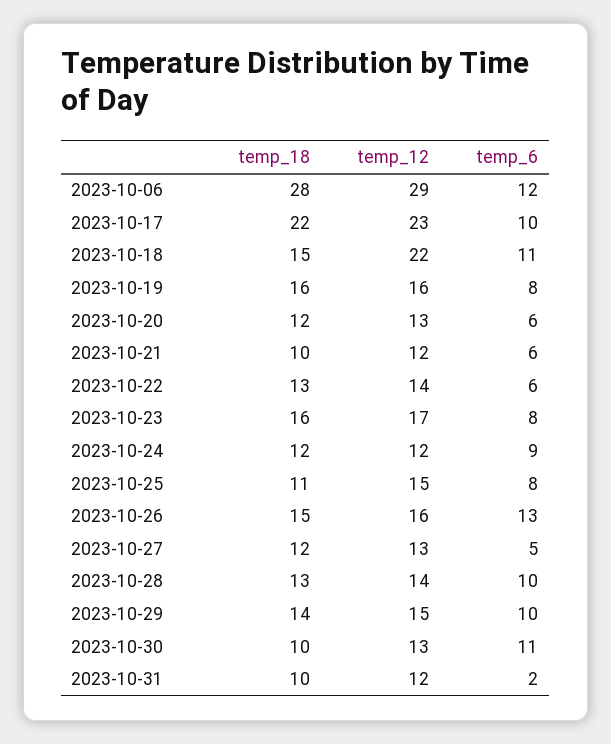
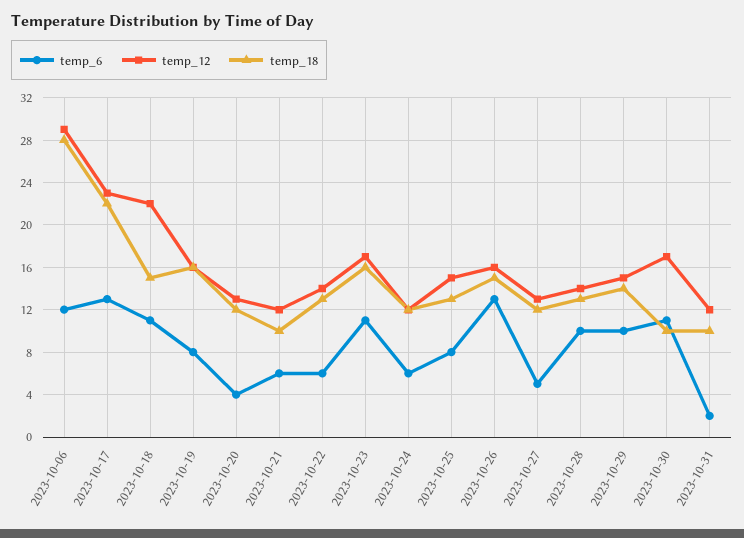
  {
    "temp_18": {
      "2023-10-06": 28,
      "2023-10-17": 22,
      "2023-10-18": 15,
      "2023-10-19": 16,
      "2023-10-20": 12,
      "2023-10-21": 10,
      "2023-10-22": 13,
      "2023-10-23": 16,
      "2023-10-24": 12,
-     "2023-10-25": 11,
+     "2023-10-25": 13,
      "2023-10-26": 15,
      "2023-10-27": 12,
      "2023-10-28": 13,
      "2023-10-29": 14,
      "2023-10-30": 10,
      "2023-10-31": 10
    },
    "temp_12": {
      "2023-10-06": 29,
      "2023-10-17": 23,
      "2023-10-18": 22,
      "2023-10-19": 16,
      "2023-10-20": 13,
      "2023-10-21": 12,
      "2023-10-22": 14,
      "2023-10-23": 17,
      "2023-10-24": 12,
      "2023-10-25": 15,
      "2023-10-26": 16,
      "2023-10-27": 13,
      "2023-10-28": 14,
      "2023-10-29": 15,
-     "2023-10-30": 13,
+     "2023-10-30": 17,
      "2023-10-31": 12
    },
    "temp_6": {
      "2023-10-06": 12,
-     "2023-10-17": 10,
+     "2023-10-17": 13,
      "2023-10-18": 11,
      "2023-10-19": 8,
-     "2023-10-20": 6,
+     "2023-10-20": 4,
      "2023-10-21": 6,
      "2023-10-22": 6,
-     "2023-10-23": 8,
+     "2023-10-23": 11,
-     "2023-10-24": 9,
+     "2023-10-24": 6,
      "2023-10-25": 8,
      "2023-10-26": 13,
      "2023-10-27": 5,
      "2023-10-28": 10,
      "2023-10-29": 10,
      "2023-10-30": 11,
      "2023-10-31": 2
    }
  }

